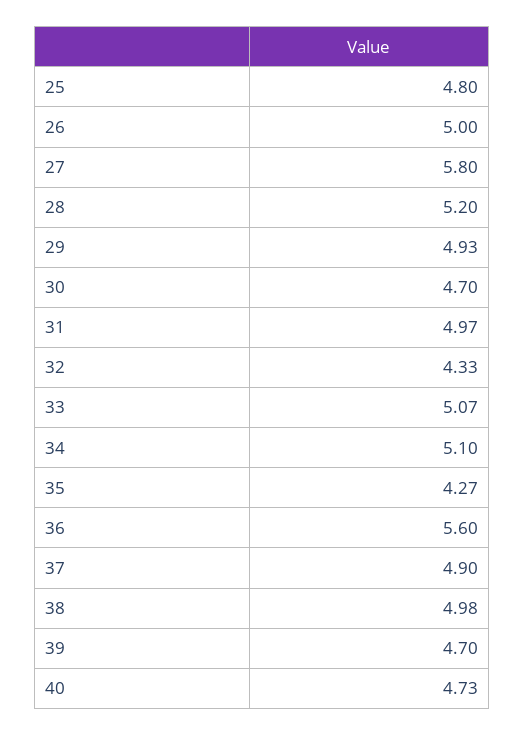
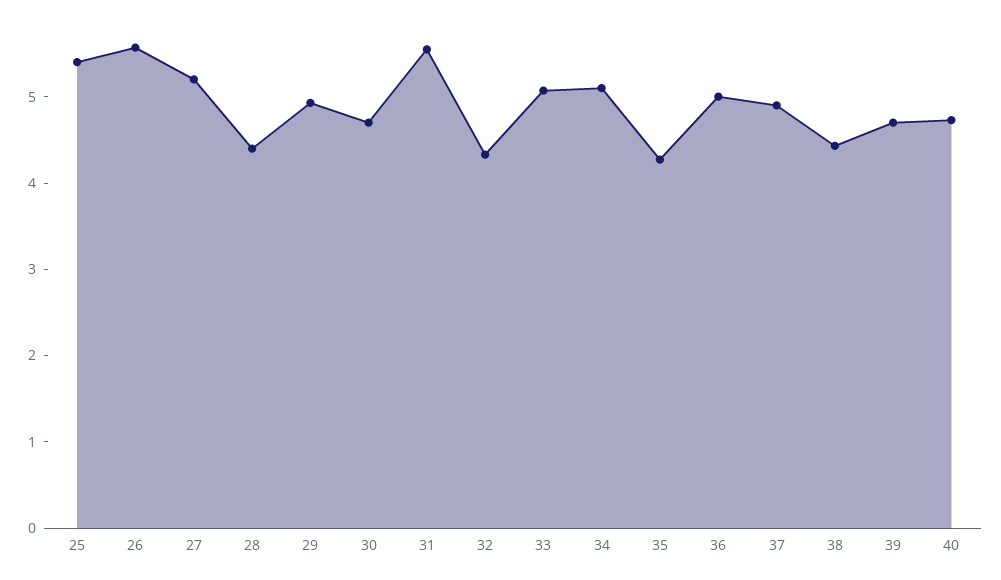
  {
-   "25": 4.8,
+   "25": 5.4,
-   "26": 5,
+   "26": 5.6,
-   "27": 5.8,
+   "27": 5.2,
-   "28": 5.2,
+   "28": 4.4,
    "29": 4.93,
    "30": 4.7,
-   "31": 4.97,
+   "31": 5.6,
    "32": 4.33,
    "33": 5.07,
    "34": 5.1,
    "35": 4.27,
-   "36": 5.6,
+   "36": 5,
    "37": 4.9,
-   "38": 4.98,
+   "38": 4.4,
    "39": 4.7,
    "40": 4.73
  }

